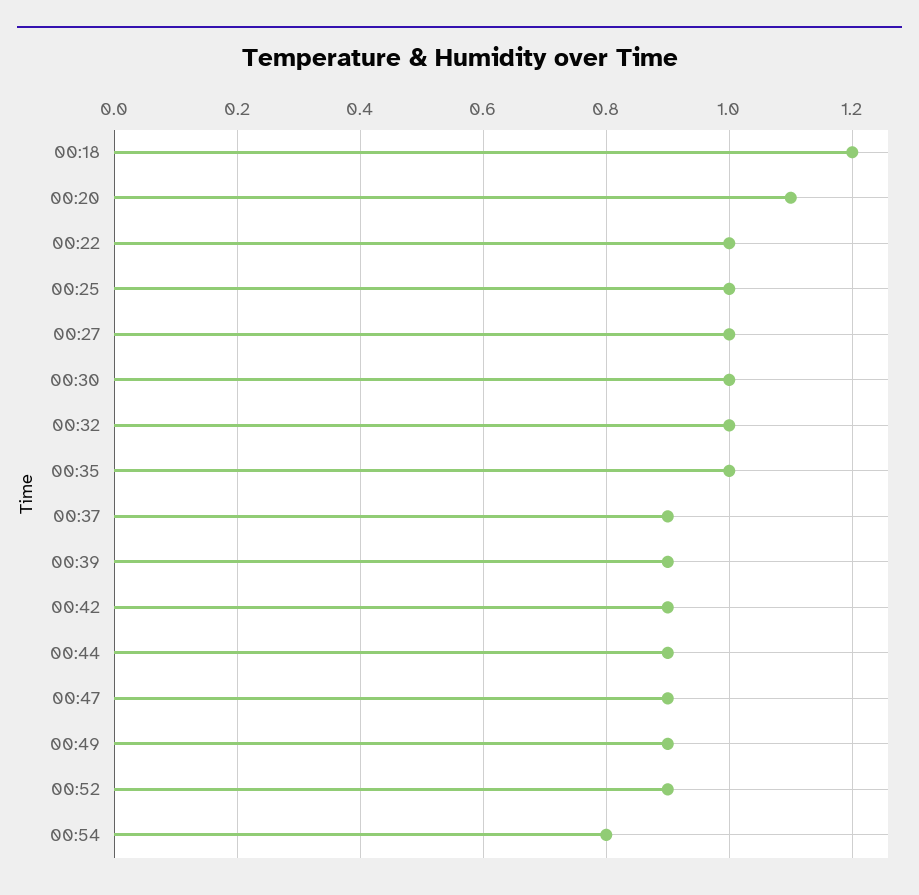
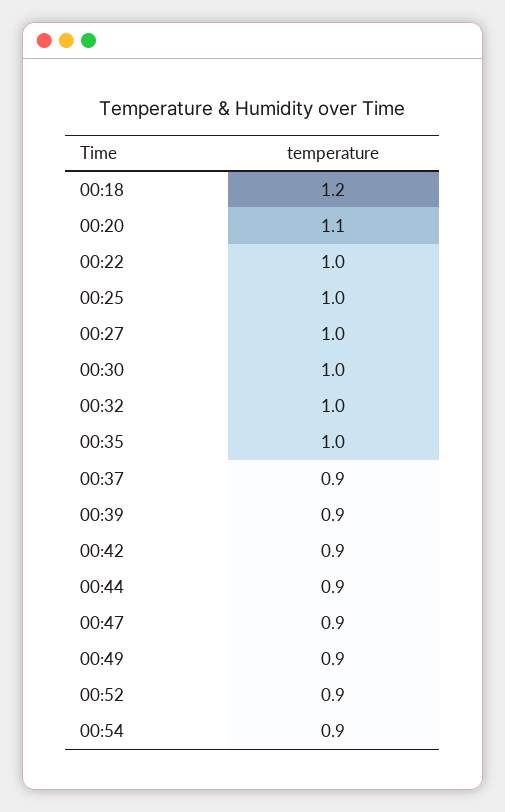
  {
    "00:18": 1.2,
    "00:20": 1.1,
    "00:22": 1,
    "00:25": 1,
    "00:27": 1,
    "00:30": 1,
    "00:32": 1,
    "00:35": 1,
    "00:37": 0.9,
    "00:39": 0.9,
    "00:42": 0.9,
    "00:44": 0.9,
    "00:47": 0.9,
    "00:49": 0.9,
    "00:52": 0.9,
-   "00:54": 0.8
+   "00:54": 0.9
  }

